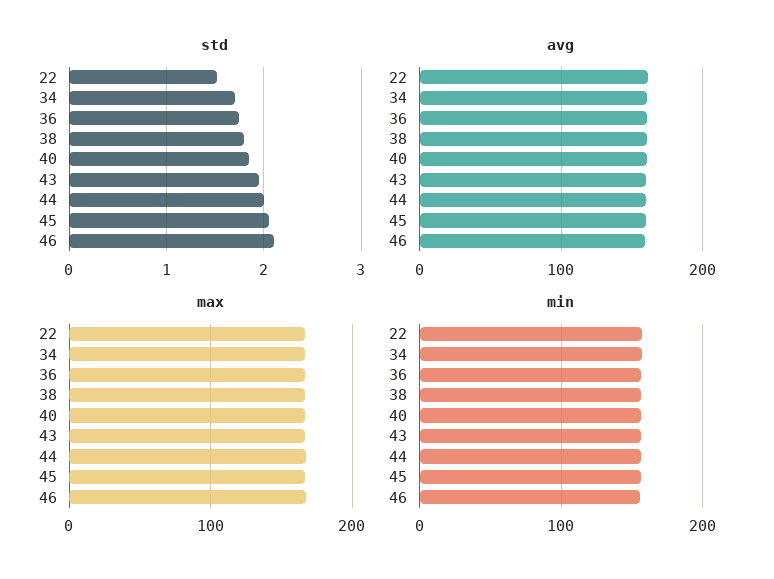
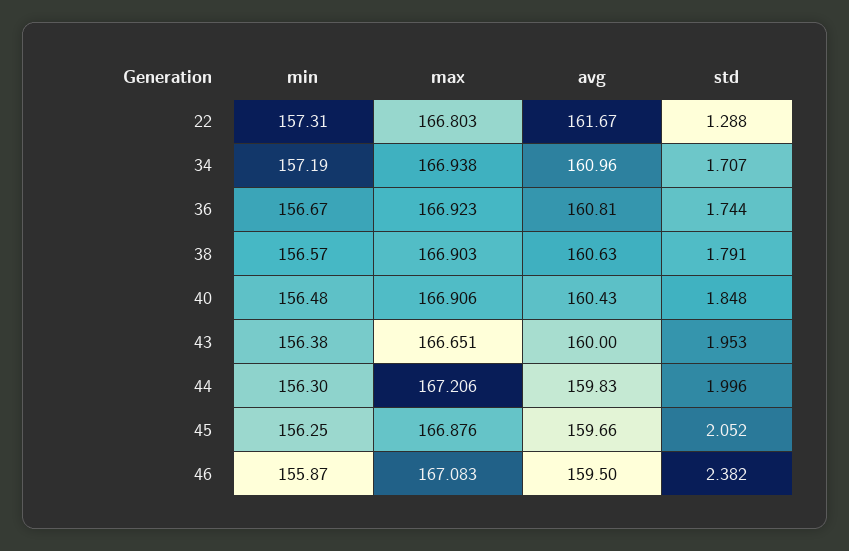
  {
    "std": {
-     "22": 1.5,
+     "22": 1.288,
      "34": 1.707,
      "36": 1.744,
      "38": 1.791,
      "40": 1.848,
      "43": 1.953,
      "44": 1.996,
      "45": 2.052,
-     "46": 2.1
+     "46": 2.382
    },
    "avg": {
      "22": 161.67,
      "34": 160.96,
      "36": 160.81,
      "38": 160.63,
      "40": 160.43,
      "43": 160,
      "44": 159.83,
      "45": 159.66,
      "46": 159.5
    },
    "max": {
      "22": 166.803,
      "34": 166.938,
      "36": 166.923,
      "38": 166.903,
      "40": 166.906,
      "43": 166.651,
      "44": 167.206,
      "45": 166.876,
      "46": 167.083
    },
    "min": {
      "22": 157.31,
      "34": 157.19,
      "36": 156.67,
      "38": 156.57,
      "40": 156.48,
      "43": 156.38,
      "44": 156.3,
      "45": 156.25,
      "46": 155.87
    }
  }

